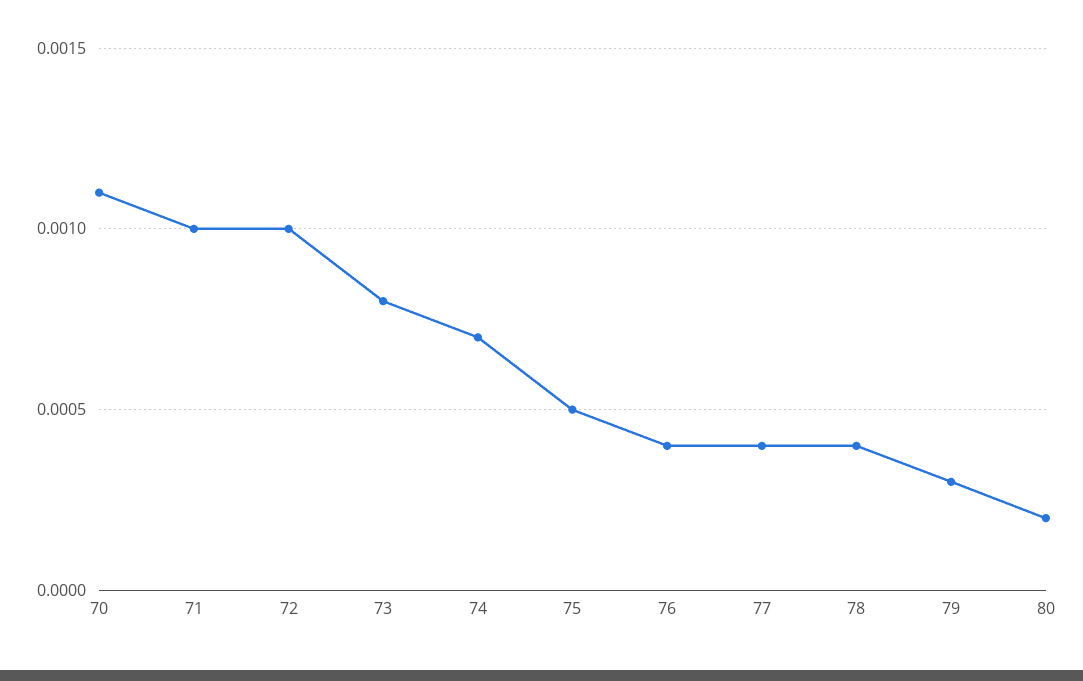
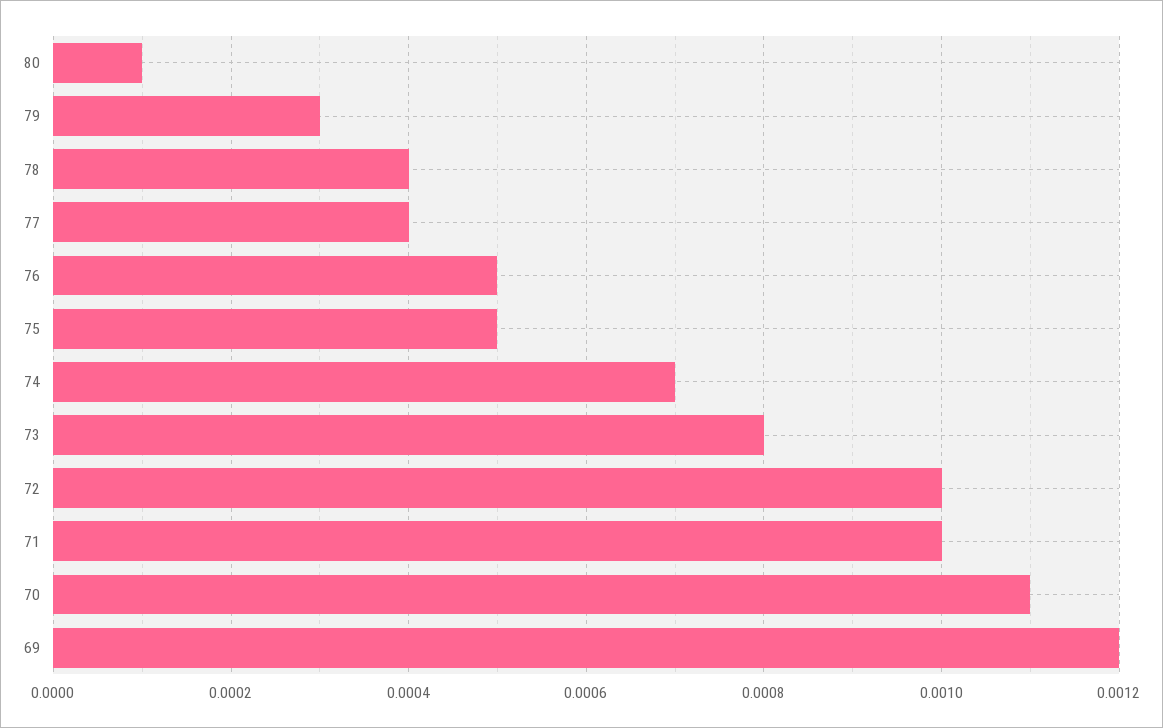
  {
    "70": 0.0011,
    "71": 0.001,
    "72": 0.001,
    "73": 0.0008,
    "74": 0.0007,
    "75": 0.0005,
-   "76": 0.0004,
+   "76": 0.0005,
    "77": 0.0004,
    "78": 0.0004,
    "79": 0.0003,
-   "80": 0.0002
+   "80": 0.0001,
+   "69": 0.0012
  }

